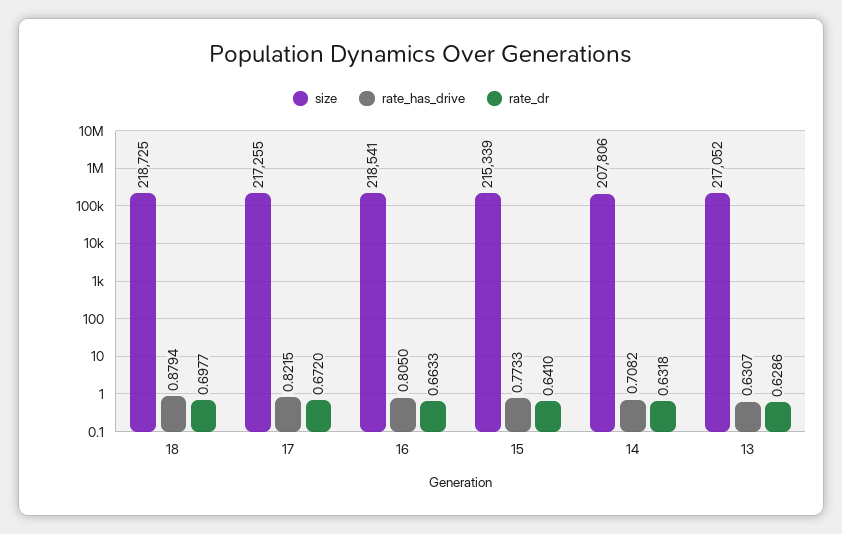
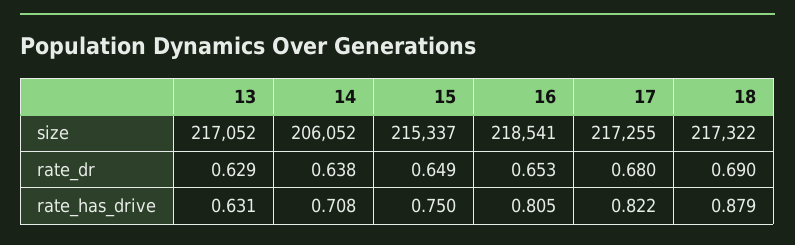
  {
    "size": {
-     "18": 218725,
+     "18": 217322,
      "17": 217255,
      "16": 218541,
-     "15": 215339,
+     "15": 215337,
-     "14": 207806,
+     "14": 206052,
      "13": 217052
    },
    "rate_has_drive": {
      "18": 0.8794,
      "17": 0.8215,
      "16": 0.805,
-     "15": 0.7733,
+     "15": 0.75,
      "14": 0.7082,
      "13": 0.6307
    },
    "rate_dr": {
-     "18": 0.6977,
+     "18": 0.69,
-     "17": 0.672,
+     "17": 0.68,
-     "16": 0.6633,
+     "16": 0.653,
-     "15": 0.641,
+     "15": 0.649,
-     "14": 0.6318,
+     "14": 0.638,
      "13": 0.6286
    }
  }

